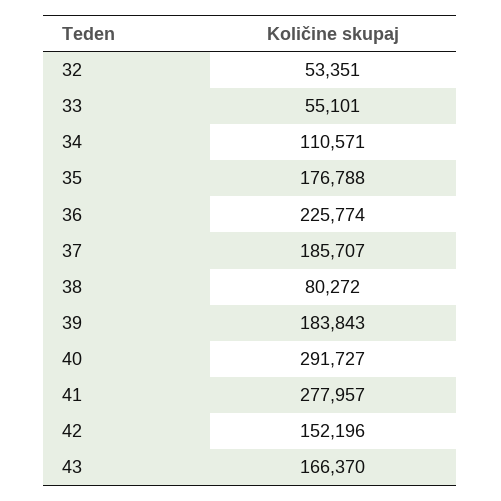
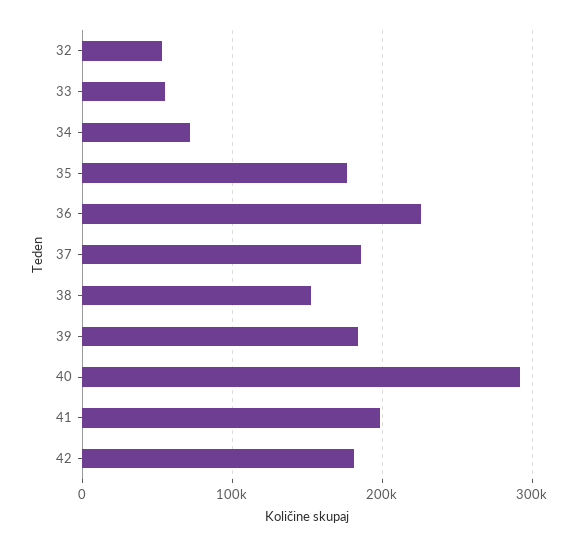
  {
    "32": 53351,
    "33": 55101,
-   "34": 110571,
+   "34": 70000,
    "35": 176788,
    "36": 225774,
    "37": 185707,
-   "38": 80272,
+   "38": 150000,
    "39": 183843,
    "40": 291727,
-   "41": 277957,
+   "41": 200000,
-   "42": 152196,
+   "42": 180000
-   "43": 166370
  }

